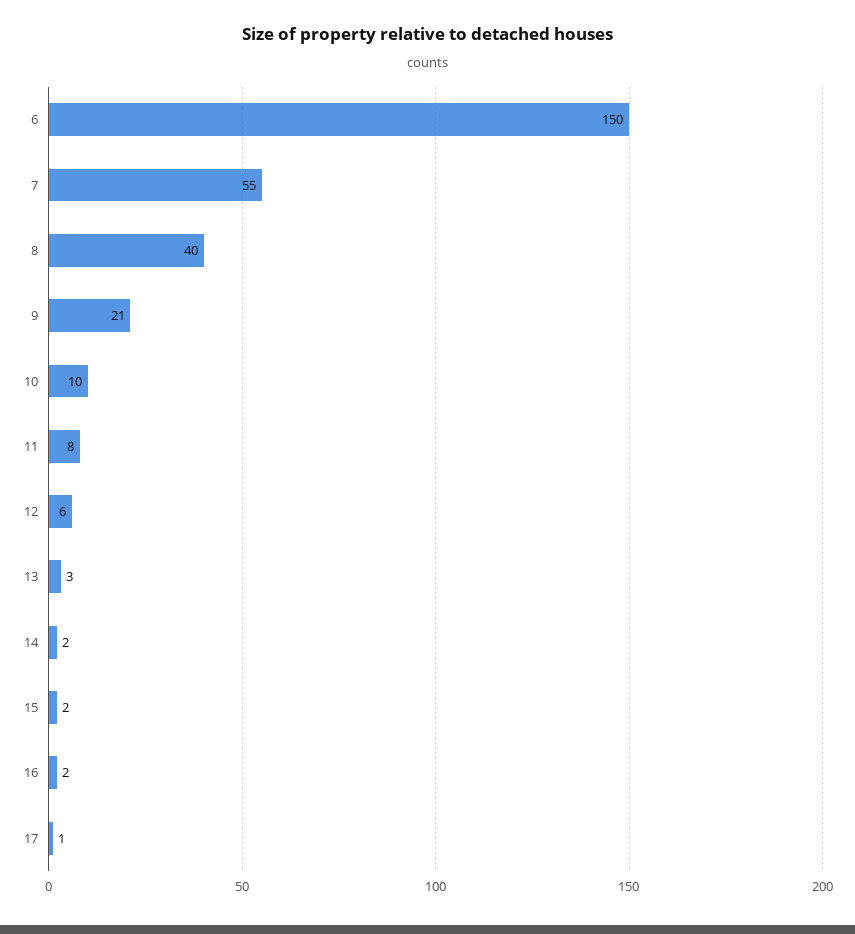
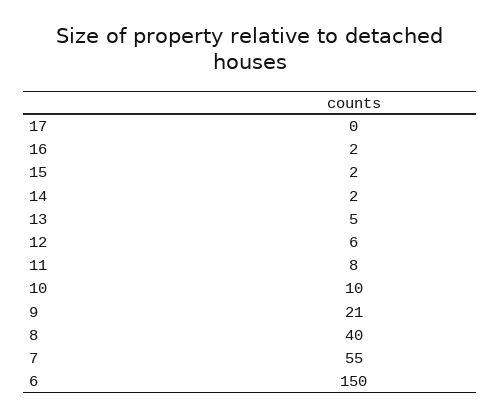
  {
    "6": 150,
    "7": 55,
    "8": 40,
    "9": 21,
    "10": 10,
    "11": 8,
    "12": 6,
-   "13": 3,
+   "13": 5,
    "14": 2,
    "15": 2,
    "16": 2,
-   "17": 1
+   "17": 0
  }

